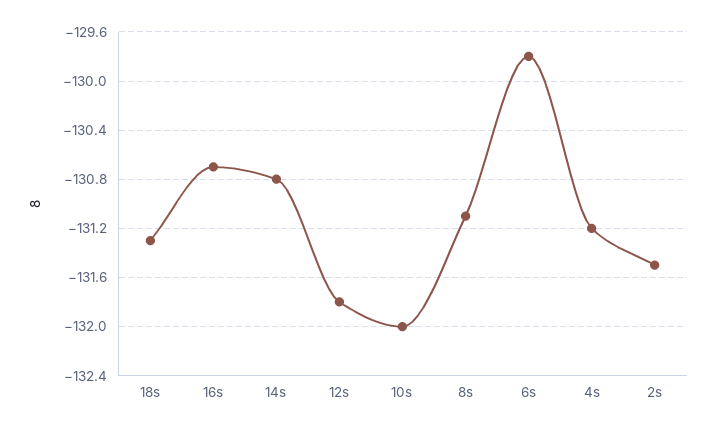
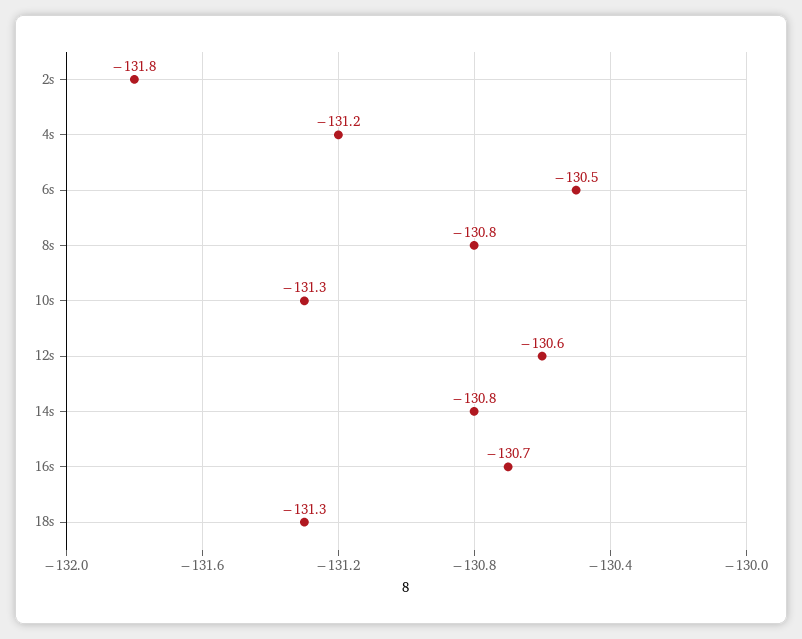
  {
    "18s": -131.3,
    "16s": -130.7,
    "14s": -130.8,
-   "12s": -131.8,
+   "12s": -130.6,
-   "10s": -132,
+   "10s": -131.3,
-   "8s": -131.1,
+   "8s": -130.8,
-   "6s": -129.8,
+   "6s": -130.5,
    "4s": -131.2,
-   "2s": -131.5
+   "2s": -131.8
  }

